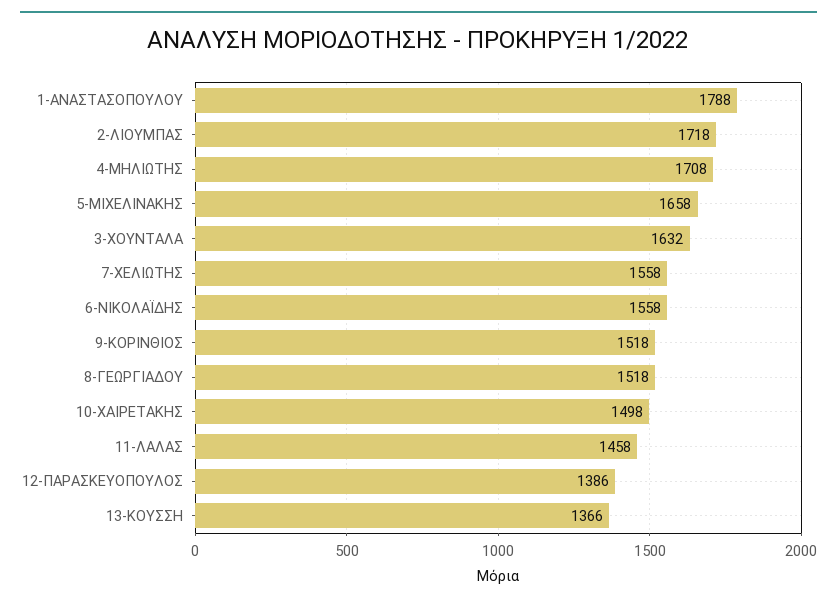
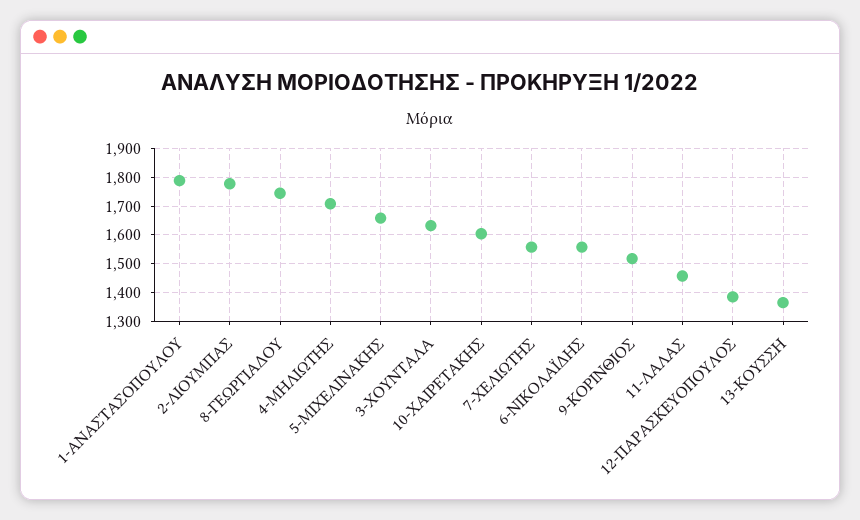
  {
    "1-ΑΝΑΣΤΑΣΟΠΟΥΛΟΥ": 1788,
-   "2-ΛΙΟΥΜΠΑΣ": 1718,
+   "2-ΛΙΟΥΜΠΑΣ": 1775,
    "4-ΜΗΛΙΩΤΗΣ": 1708,
    "5-ΜΙΧΕΛΙΝΑΚΗΣ": 1658,
    "3-ΧΟΥΝΤΑΛΑ": 1632,
    "7-ΧΕΛΙΩΤΗΣ": 1558,
    "6-ΝΙΚΟΛΑΪΔΗΣ": 1558,
    "9-ΚΟΡΙΝΘΙΟΣ": 1518,
-   "8-ΓΕΩΡΓΙΑΔΟΥ": 1518,
+   "8-ΓΕΩΡΓΙΑΔΟΥ": 1750,
-   "10-ΧΑΙΡΕΤΑΚΗΣ": 1498,
+   "10-ΧΑΙΡΕΤΑΚΗΣ": 1600,
    "11-ΛΑΛΑΣ": 1458,
    "12-ΠΑΡΑΣΚΕΥΟΠΟΥΛΟΣ": 1386,
    "13-ΚΟΥΣΣΗ": 1366
  }

